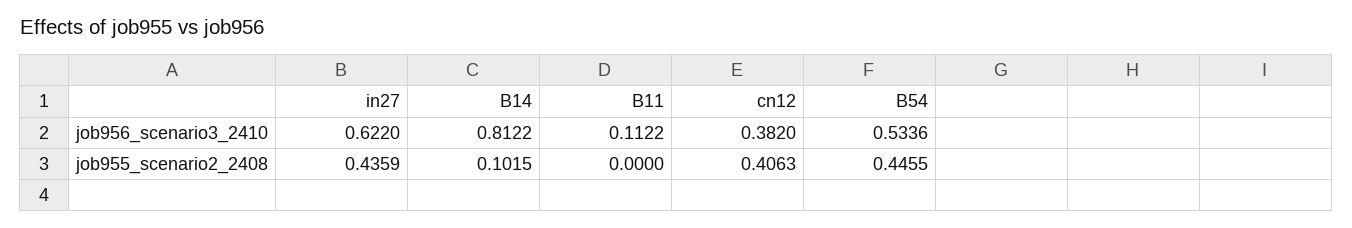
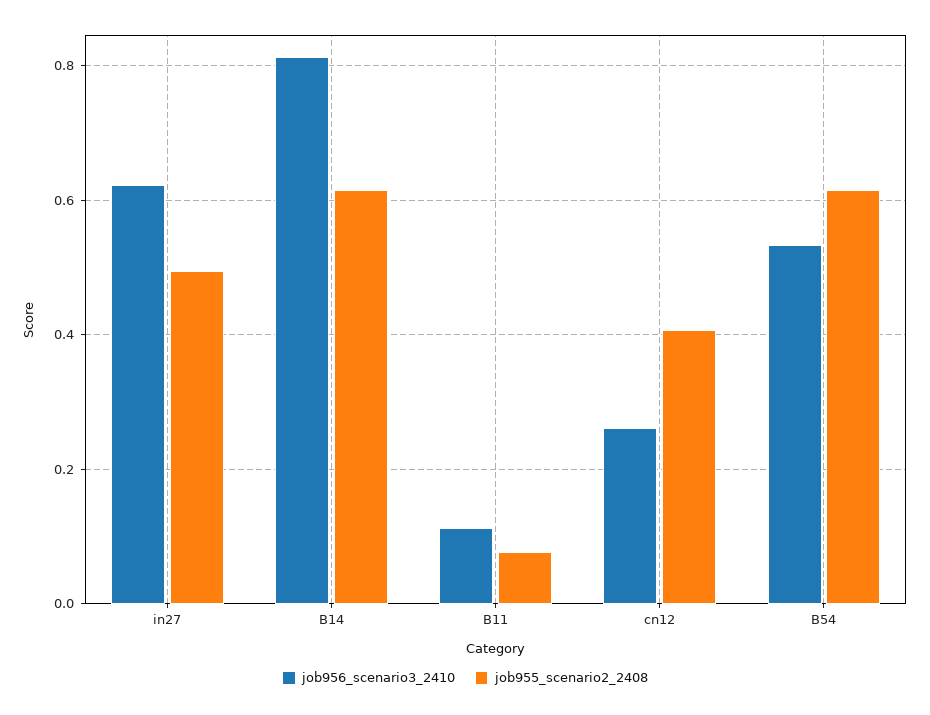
  {
    "job956_scenario3_2410": {
      "in27": 0.622,
      "B14": 0.8122,
      "B11": 0.1122,
-     "cn12": 0.382,
+     "cn12": 0.26,
      "B54": 0.5336
    },
    "job955_scenario2_2408": {
-     "in27": 0.4359,
+     "in27": 0.5,
-     "B14": 0.1015,
+     "B14": 0.62,
-     "B11": 0,
+     "B11": 0.08,
      "cn12": 0.4063,
-     "B54": 0.4455
+     "B54": 0.62
    }
  }

